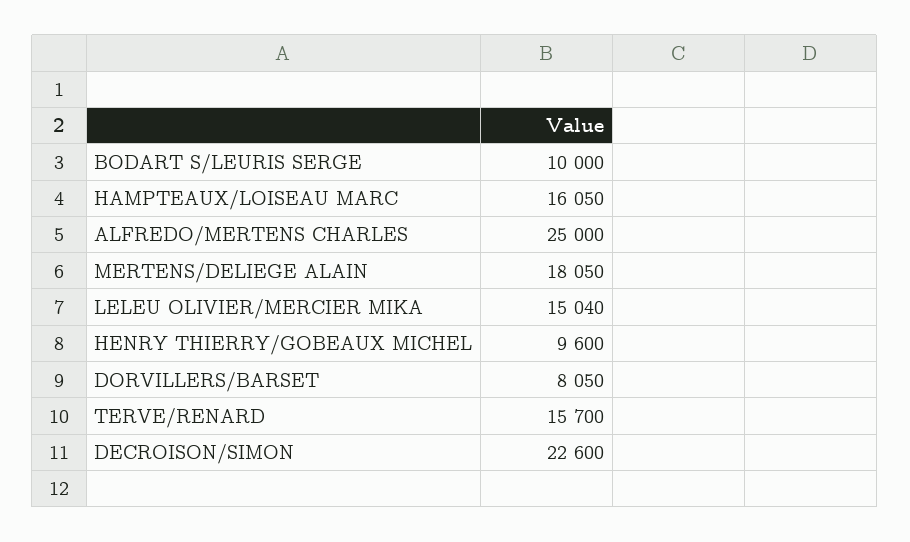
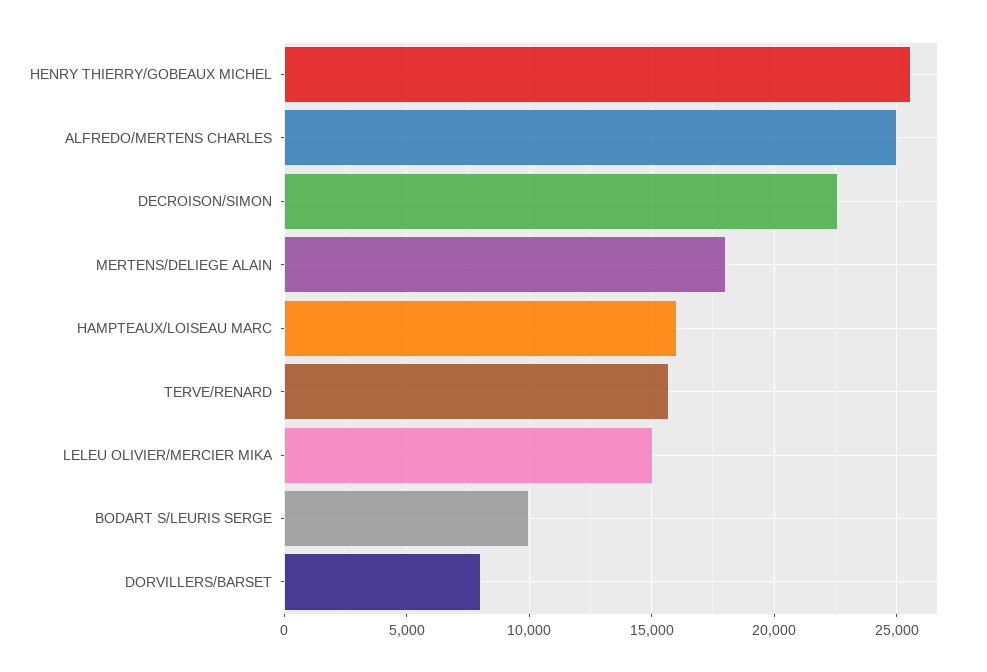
  {
    "BODART S/LEURIS SERGE": 10000,
    "HAMPTEAUX/LOISEAU MARC": 16050,
    "ALFREDO/MERTENS CHARLES": 25000,
    "MERTENS/DELIEGE ALAIN": 18050,
    "LELEU OLIVIER/MERCIER MIKA": 15040,
-   "HENRY THIERRY/GOBEAUX MICHEL": 9600,
+   "HENRY THIERRY/GOBEAUX MICHEL": 25500,
    "DORVILLERS/BARSET": 8050,
    "TERVE/RENARD": 15700,
    "DECROISON/SIMON": 22600
  }

